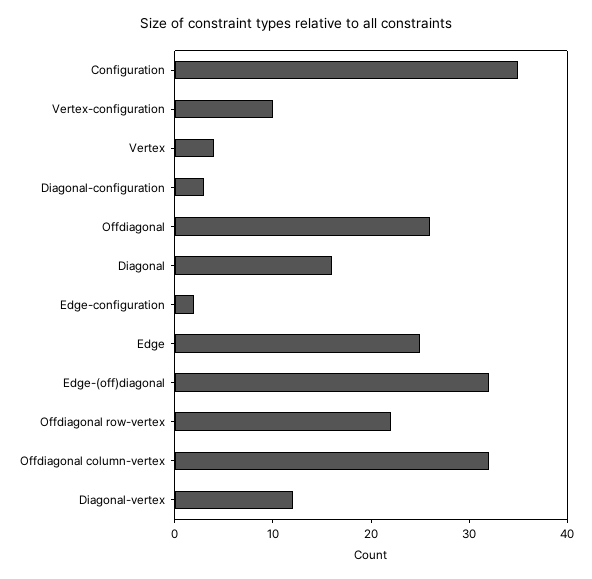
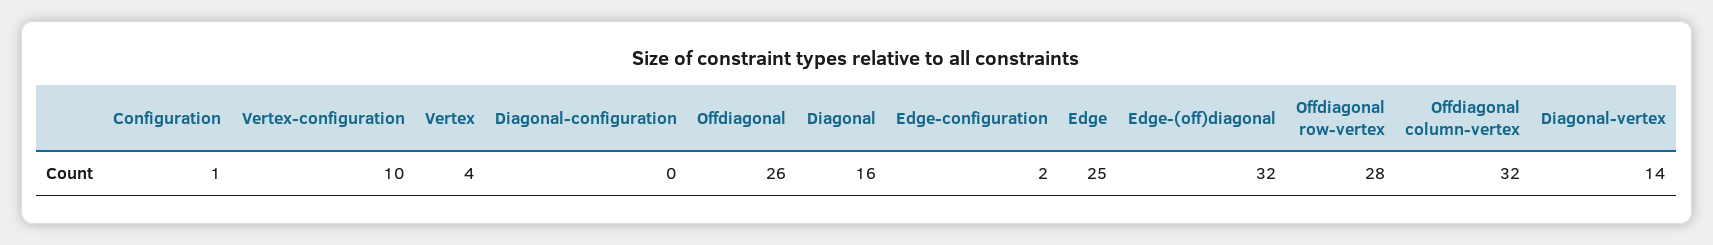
  {
-   "Configuration": 35,
+   "Configuration": 1,
    "Vertex-configuration": 10,
    "Vertex": 4,
-   "Diagonal-configuration": 3,
+   "Diagonal-configuration": 0,
    "Offdiagonal": 26,
    "Diagonal": 16,
    "Edge-configuration": 2,
    "Edge": 25,
    "Edge-(off)diagonal": 32,
-   "Offdiagonal row-vertex": 22,
+   "Offdiagonal row-vertex": 28,
    "Offdiagonal column-vertex": 32,
-   "Diagonal-vertex": 12
+   "Diagonal-vertex": 14
  }

